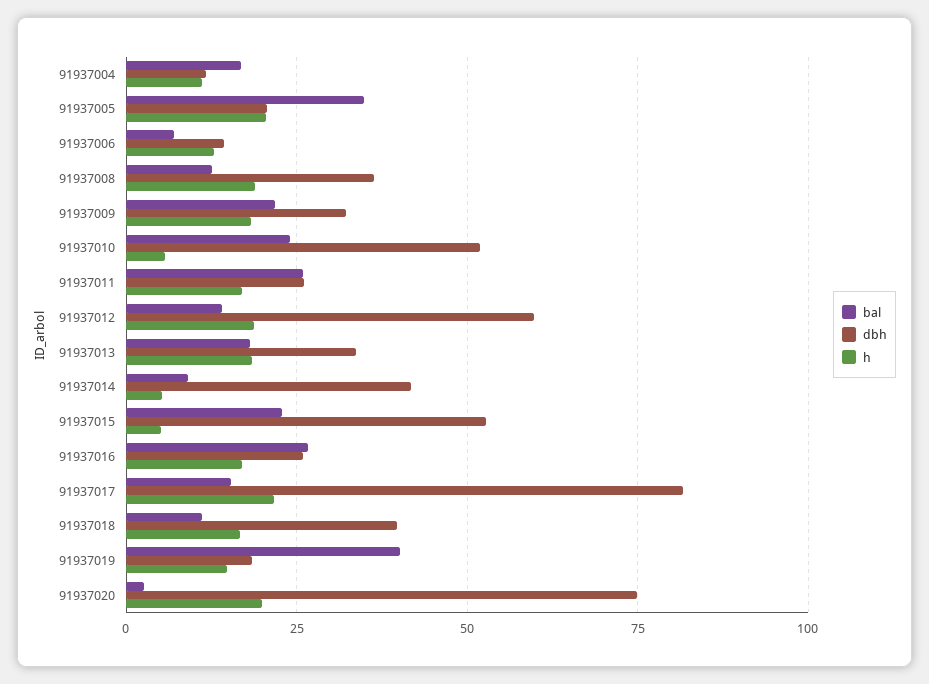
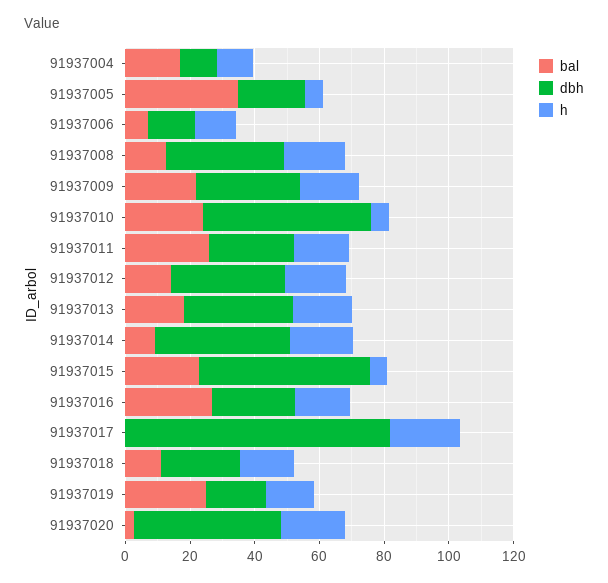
  {
    "bal": {
      "91937004": 17.5,
      "91937005": 35,
      "91937006": 7.5,
      "91937008": 12.5,
      "91937009": 22.5,
      "91937010": 25,
      "91937011": 25,
      "91937012": 15,
      "91937013": 17.5,
      "91937014": 10,
      "91937015": 22.5,
      "91937016": 27.5,
-     "91937017": 15,
+     "91937017": 0,
      "91937018": 10,
-     "91937019": 40,
+     "91937019": 25,
      "91937020": 2.5
    },
    "dbh": {
      "91937004": 12.5,
      "91937005": 20,
      "91937006": 15,
      "91937008": 37.5,
      "91937009": 32.5,
      "91937010": 52.5,
      "91937011": 25,
-     "91937012": 60,
+     "91937012": 35,
      "91937013": 32.5,
      "91937014": 42.5,
      "91937015": 52.5,
      "91937016": 25,
      "91937017": 82.5,
-     "91937018": 40,
+     "91937018": 25,
      "91937019": 17.5,
-     "91937020": 75
+     "91937020": 45
    },
    "h": {
      "91937004": 10,
-     "91937005": 20,
+     "91937005": 5,
      "91937006": 12.5,
      "91937008": 20,
      "91937009": 17.5,
      "91937010": 5,
      "91937011": 17.5,
      "91937012": 17.5,
      "91937013": 17.5,
-     "91937014": 5,
+     "91937014": 20,
      "91937015": 5,
      "91937016": 17.5,
      "91937017": 22.5,
      "91937018": 17.5,
      "91937019": 15,
      "91937020": 20
    }
  }

